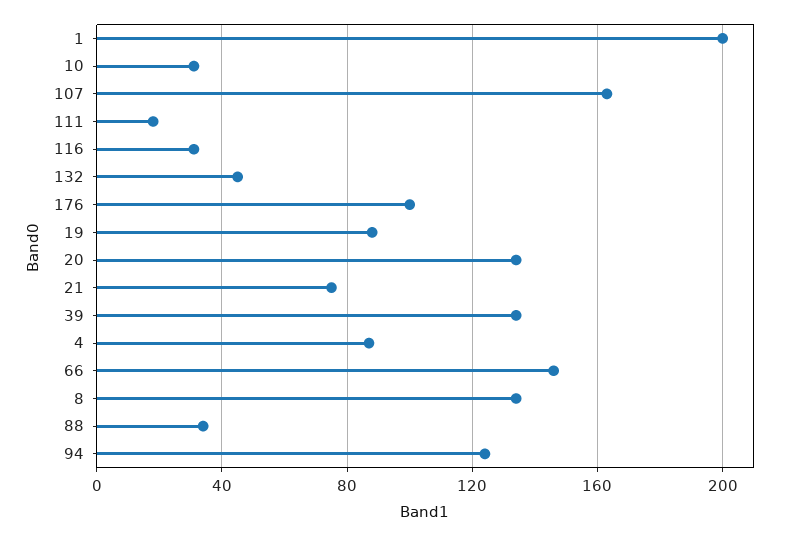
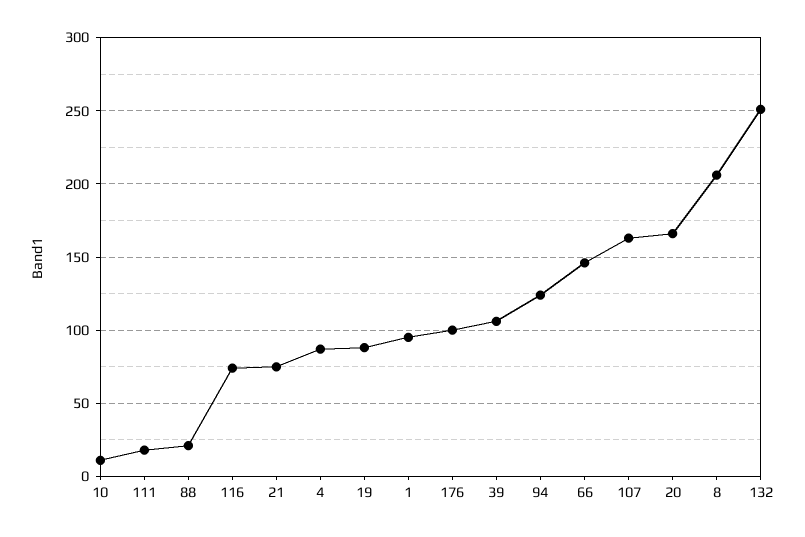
  {
-   "1": 200,
+   "1": 95,
-   "10": 30,
+   "10": 10,
    "107": 165,
    "111": 20,
-   "116": 30,
+   "116": 75,
-   "132": 45,
+   "132": 250,
    "176": 100,
    "19": 90,
-   "20": 135,
+   "20": 165,
    "21": 75,
-   "39": 135,
+   "39": 105,
    "4": 85,
    "66": 145,
-   "8": 135,
+   "8": 205,
-   "88": 35,
+   "88": 20,
    "94": 125
  }

